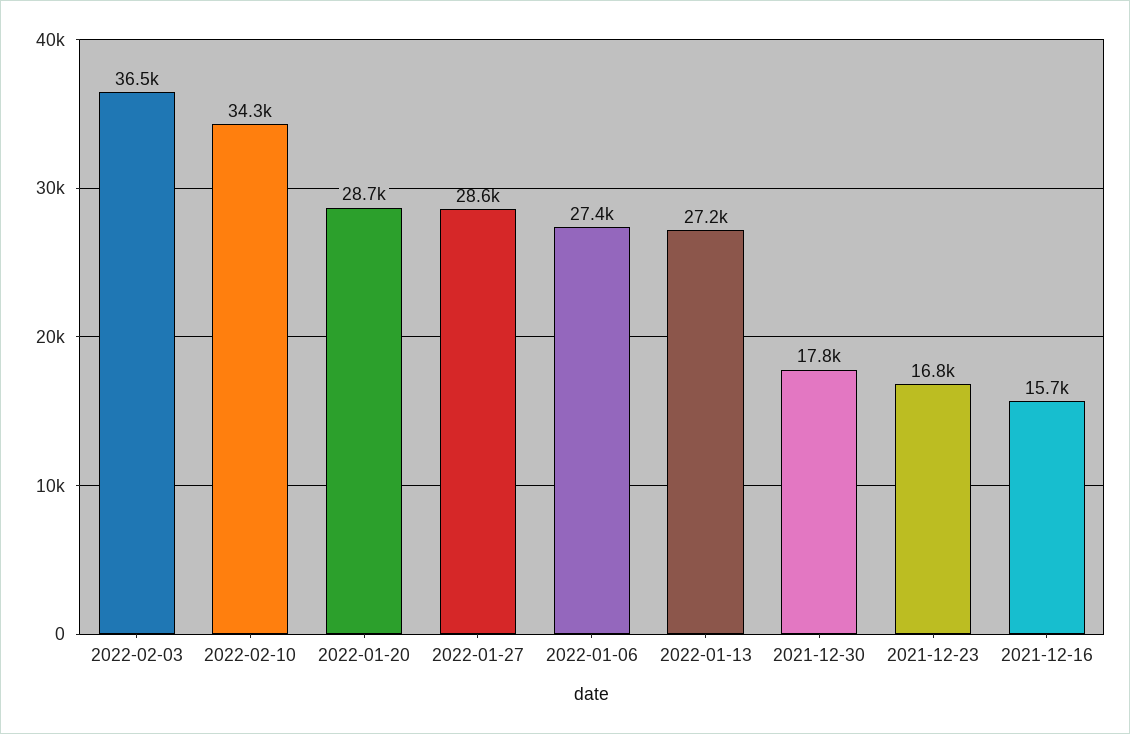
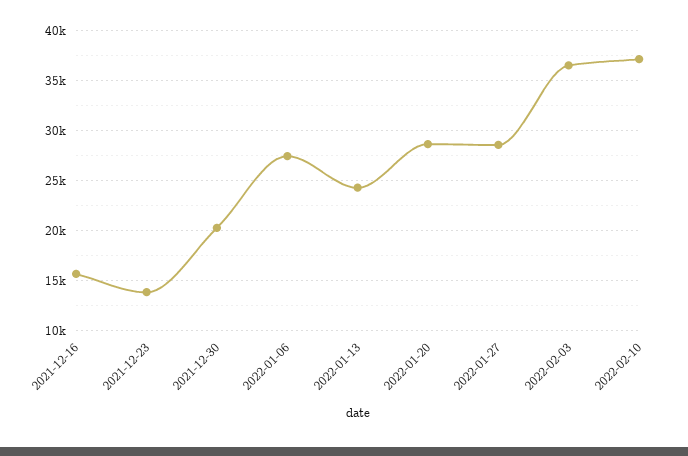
  {
    "2022-02-03": 36500,
-   "2022-02-10": 34300,
+   "2022-02-10": 37000,
    "2022-01-20": 28700,
    "2022-01-27": 28600,
    "2022-01-06": 27400,
-   "2022-01-13": 27200,
+   "2022-01-13": 24000,
-   "2021-12-30": 17800,
+   "2021-12-30": 20000,
-   "2021-12-23": 16800,
+   "2021-12-23": 14000,
    "2021-12-16": 15700
  }

